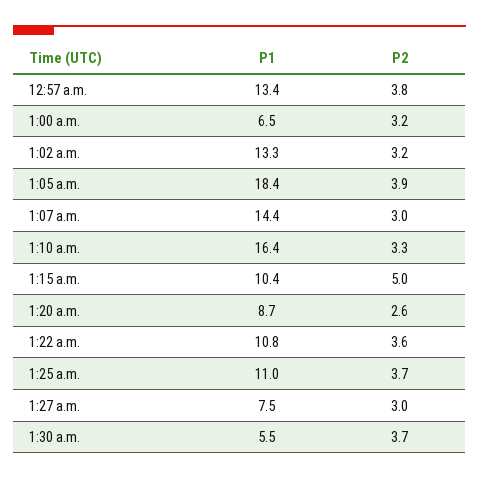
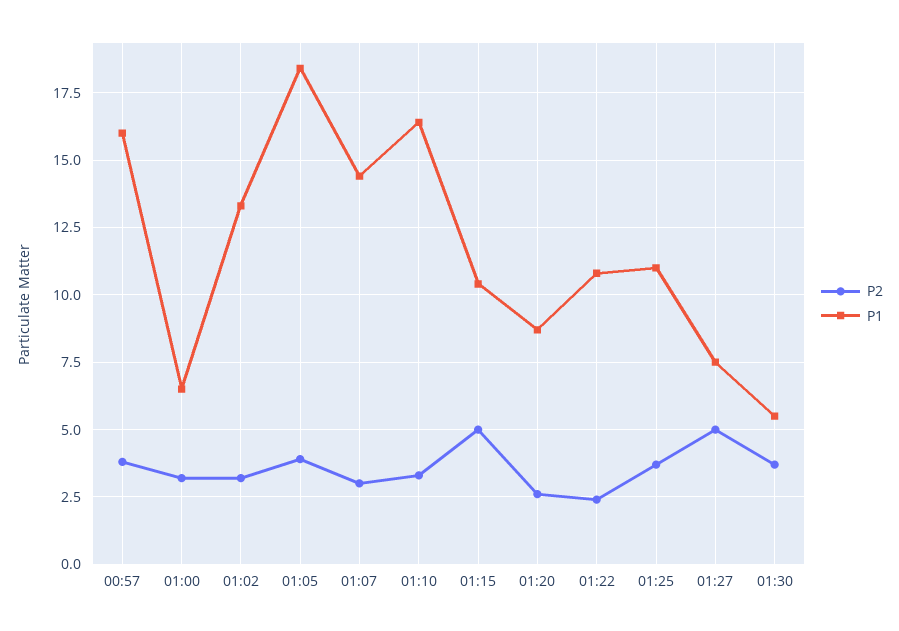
  {
    "P1": {
-     "12:57 a.m.": 13.4,
+     "12:57 a.m.": 16,
      "1:00 a.m.": 6.5,
      "1:02 a.m.": 13.3,
      "1:05 a.m.": 18.4,
      "1:07 a.m.": 14.4,
      "1:10 a.m.": 16.4,
      "1:15 a.m.": 10.4,
      "1:20 a.m.": 8.7,
      "1:22 a.m.": 10.8,
      "1:25 a.m.": 11,
      "1:27 a.m.": 7.5,
      "1:30 a.m.": 5.5
    },
    "P2": {
      "12:57 a.m.": 3.8,
      "1:00 a.m.": 3.2,
      "1:02 a.m.": 3.2,
      "1:05 a.m.": 3.9,
      "1:07 a.m.": 3,
      "1:10 a.m.": 3.3,
      "1:15 a.m.": 5,
      "1:20 a.m.": 2.6,
-     "1:22 a.m.": 3.6,
+     "1:22 a.m.": 2.5,
      "1:25 a.m.": 3.7,
-     "1:27 a.m.": 3,
+     "1:27 a.m.": 5,
      "1:30 a.m.": 3.7
    }
  }

